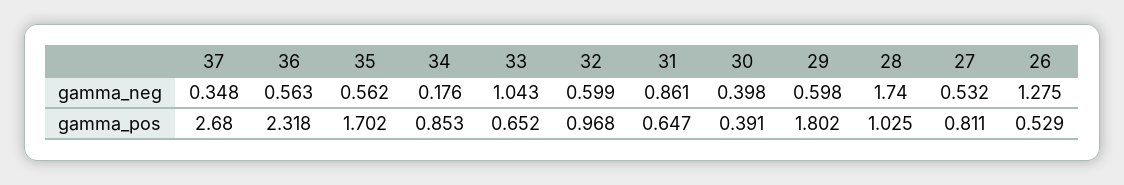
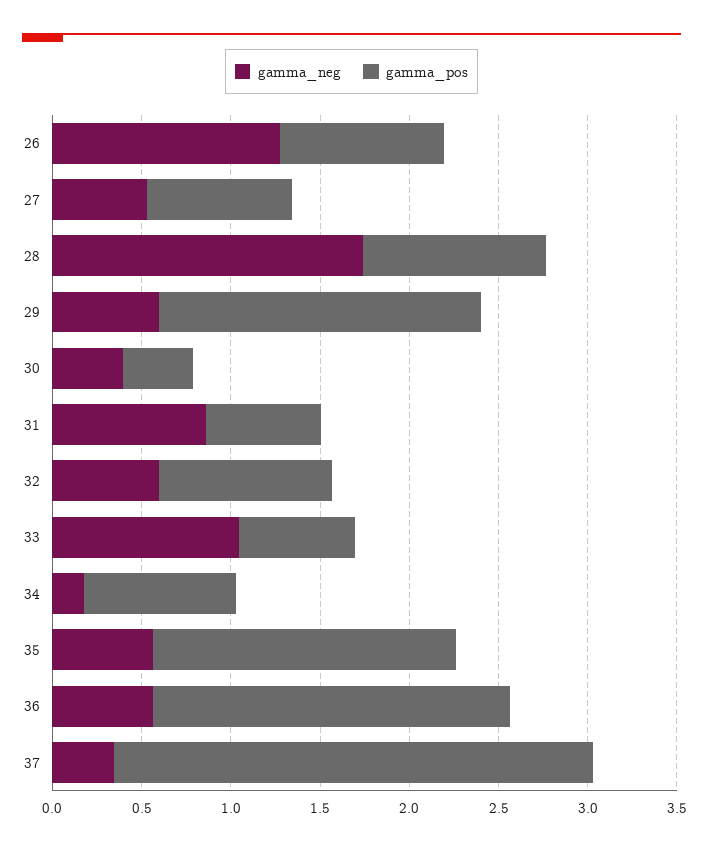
  {
    "gamma_neg": {
      "37": 0.348,
      "36": 0.563,
      "35": 0.562,
      "34": 0.176,
      "33": 1.043,
      "32": 0.599,
      "31": 0.861,
      "30": 0.398,
      "29": 0.598,
      "28": 1.74,
      "27": 0.532,
      "26": 1.275
    },
    "gamma_pos": {
      "37": 2.68,
-     "36": 2.318,
+     "36": 2,
      "35": 1.702,
      "34": 0.853,
      "33": 0.652,
      "32": 0.968,
      "31": 0.647,
      "30": 0.391,
      "29": 1.802,
      "28": 1.025,
      "27": 0.811,
-     "26": 0.529
+     "26": 0.9
    }
  }

